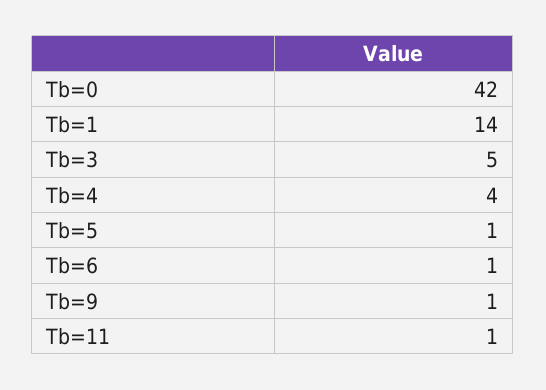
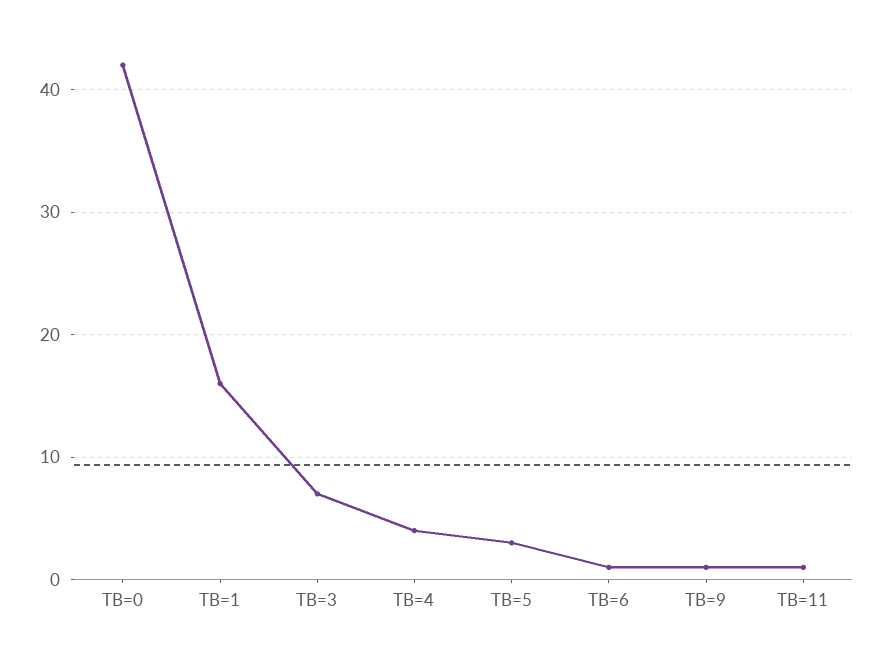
  {
    "Tb=0": 42,
-   "Tb=1": 14,
+   "Tb=1": 16,
-   "Tb=3": 5,
+   "Tb=3": 7,
    "Tb=4": 4,
-   "Tb=5": 1,
+   "Tb=5": 3,
    "Tb=6": 1,
    "Tb=9": 1,
    "Tb=11": 1
  }

